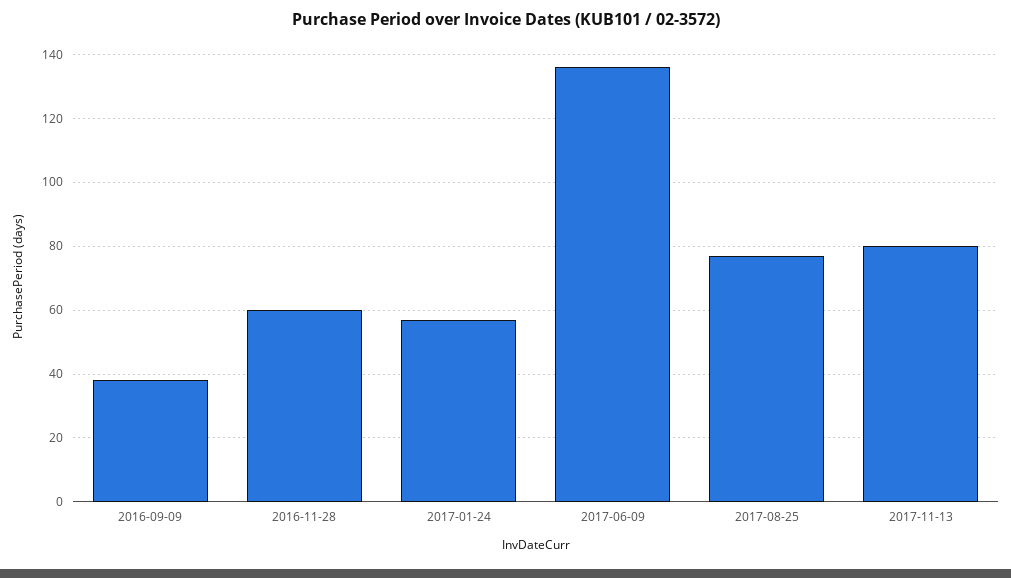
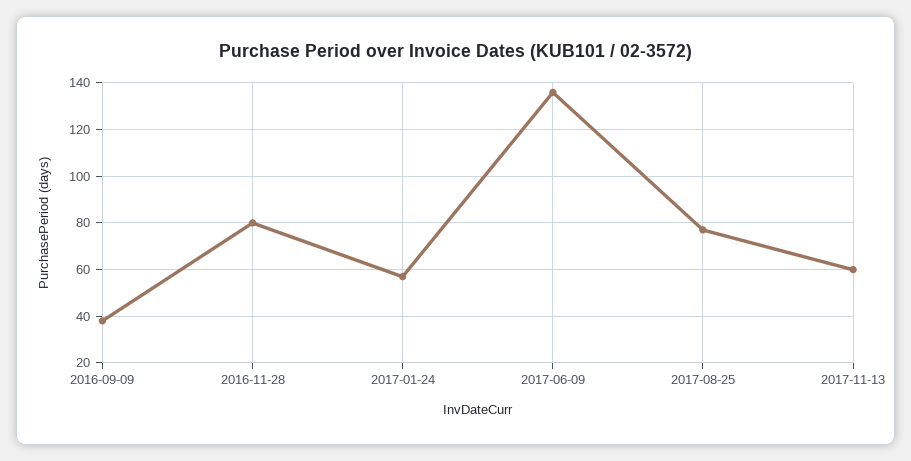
  {
    "2016-09-09": 40,
-   "2016-11-28": 60,
+   "2016-11-28": 80,
    "2017-01-24": 55,
    "2017-06-09": 135,
    "2017-08-25": 75,
-   "2017-11-13": 80
+   "2017-11-13": 60
  }

